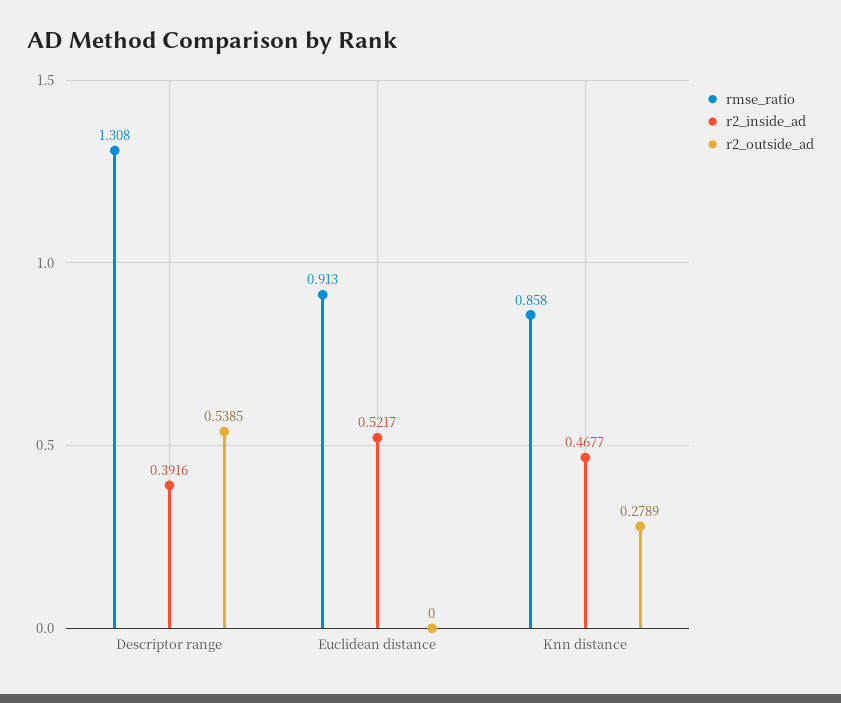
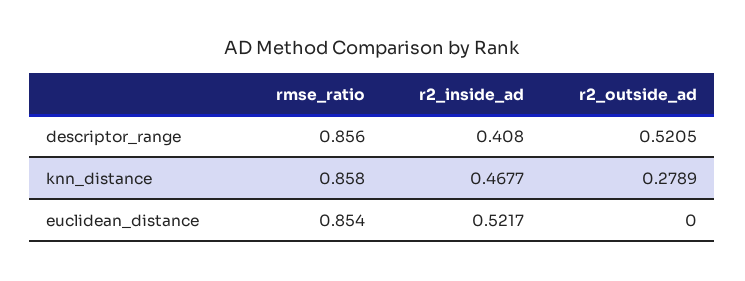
  {
    "rmse_ratio": {
-     "Descriptor range": 1.308,
+     "Descriptor range": 0.856,
-     "Euclidean distance": 0.913,
+     "Euclidean distance": 0.854,
      "Knn distance": 0.858
    },
    "r2_inside_ad": {
-     "Descriptor range": 0.3916,
+     "Descriptor range": 0.408,
      "Euclidean distance": 0.5217,
      "Knn distance": 0.4677
    },
    "r2_outside_ad": {
-     "Descriptor range": 0.5385,
+     "Descriptor range": 0.5205,
      "Euclidean distance": 0,
      "Knn distance": 0.2789
    }
  }

